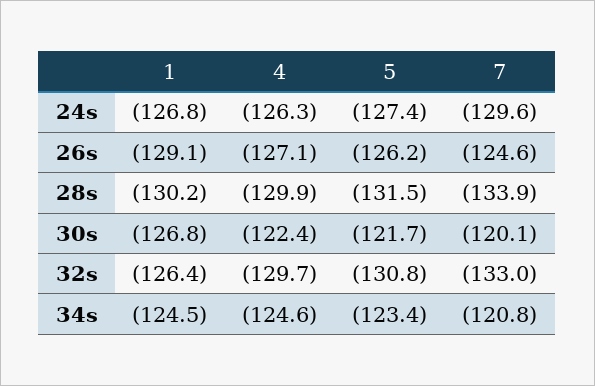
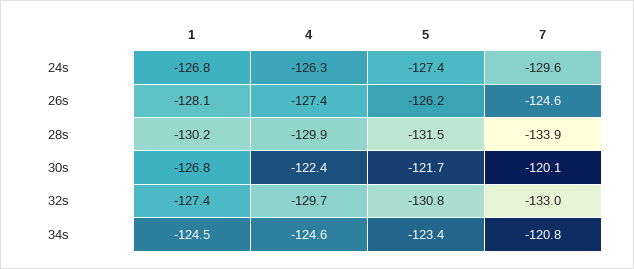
  {
    "1": {
      "24s": -126.8,
-     "26s": -129.1,
+     "26s": -128.1,
      "28s": -130.2,
      "30s": -126.8,
-     "32s": -126.4,
+     "32s": -127.4,
      "34s": -124.5
    },
    "4": {
      "24s": -126.3,
-     "26s": -127.1,
+     "26s": -127.4,
      "28s": -129.9,
      "30s": -122.4,
      "32s": -129.7,
      "34s": -124.6
    },
    "5": {
      "24s": -127.4,
      "26s": -126.2,
      "28s": -131.5,
      "30s": -121.7,
      "32s": -130.8,
      "34s": -123.4
    },
    "7": {
      "24s": -129.6,
      "26s": -124.6,
      "28s": -133.9,
      "30s": -120.1,
      "32s": -133,
      "34s": -120.8
    }
  }

